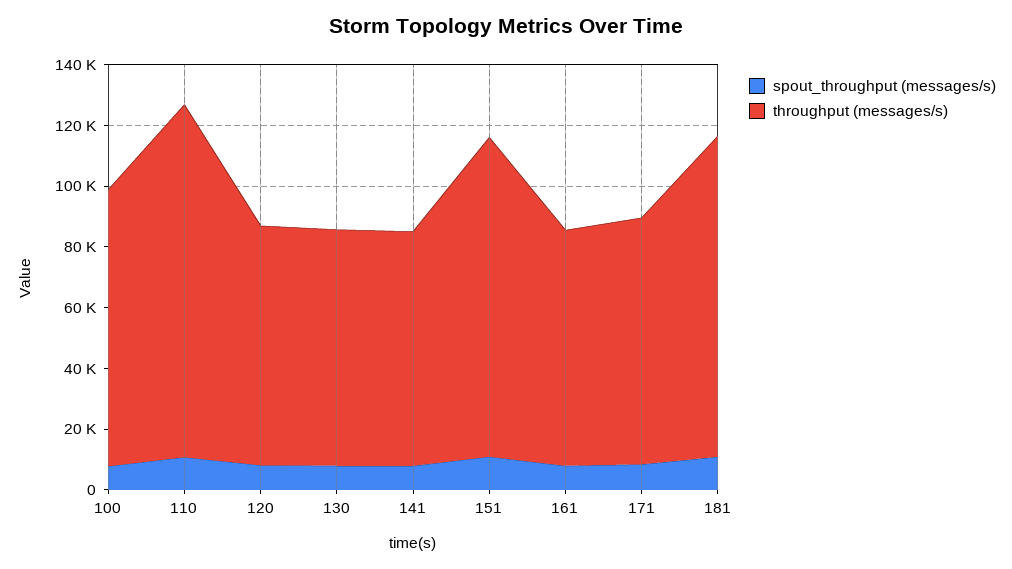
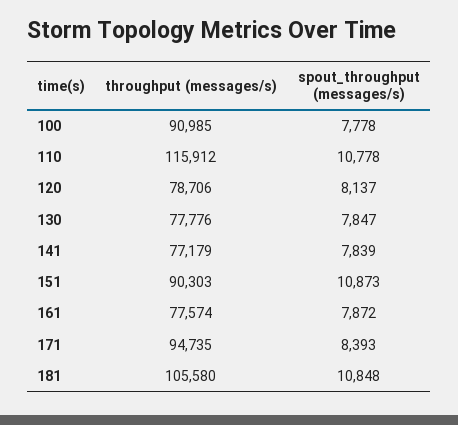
  {
    "spout_throughput (messages/s)": {
      "100": 7778,
      "110": 10778,
      "120": 8137,
      "130": 7847,
      "141": 7839,
      "151": 10873,
      "161": 7872,
      "171": 8393,
      "181": 10848
    },
    "throughput (messages/s)": {
      "100": 90985,
      "110": 115912,
      "120": 78706,
      "130": 77776,
      "141": 77179,
-     "151": 105000,
+     "151": 90303,
      "161": 77574,
-     "171": 80000,
+     "171": 94735,
      "181": 105580
    }
  }

